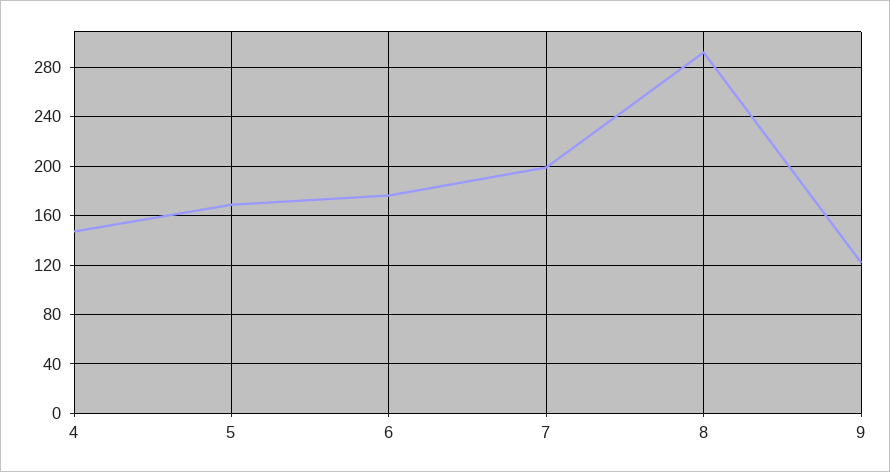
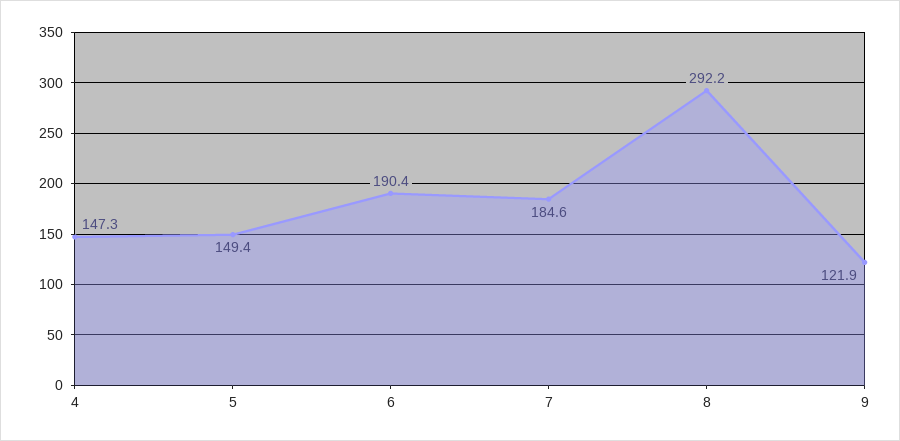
  {
    "4": 147.3,
-   "5": 170,
+   "5": 149.4,
-   "6": 175,
+   "6": 190.4,
-   "7": 200,
+   "7": 184.6,
    "8": 292.2,
    "9": 121.9
  }

